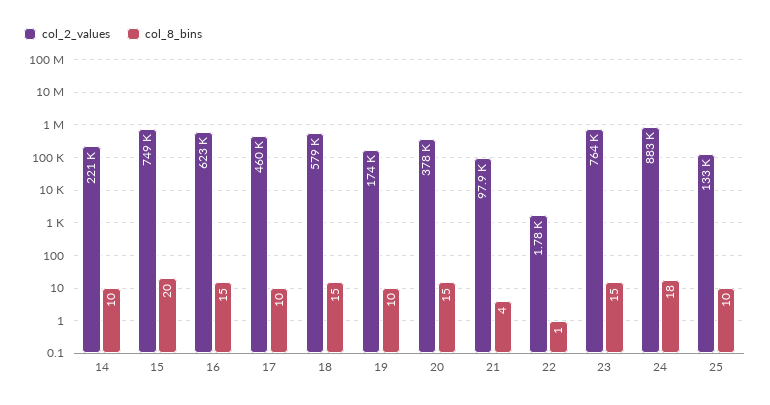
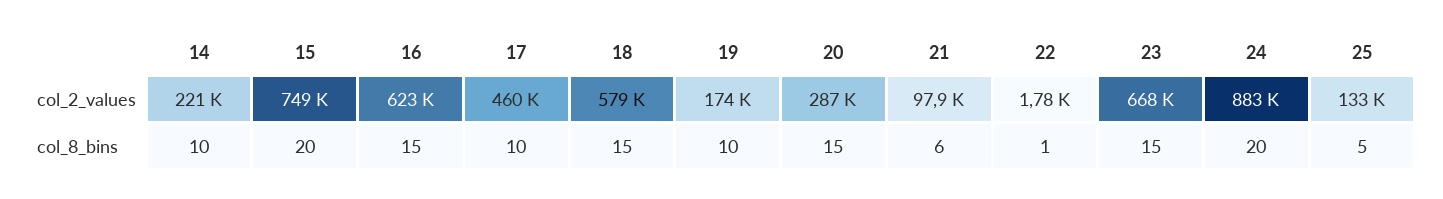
  {
    "col_2_values": {
      "14": 221000,
      "15": 749000,
      "16": 623000,
      "17": 460000,
      "18": 579000,
      "19": 174000,
-     "20": 378000,
+     "20": 287000,
      "21": 97900,
      "22": 1780,
-     "23": 764000,
+     "23": 668000,
      "24": 883000,
      "25": 133000
    },
    "col_8_bins": {
      "14": 10,
      "15": 20,
      "16": 15,
      "17": 10,
      "18": 15,
      "19": 10,
      "20": 15,
-     "21": 4,
+     "21": 6,
      "22": 1,
      "23": 15,
-     "24": 18,
+     "24": 20,
-     "25": 10
+     "25": 5
    }
  }

